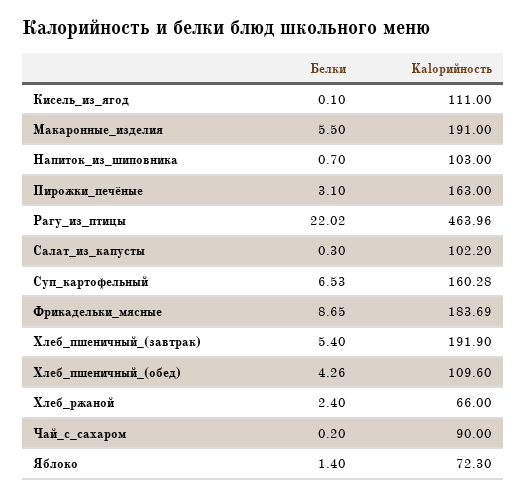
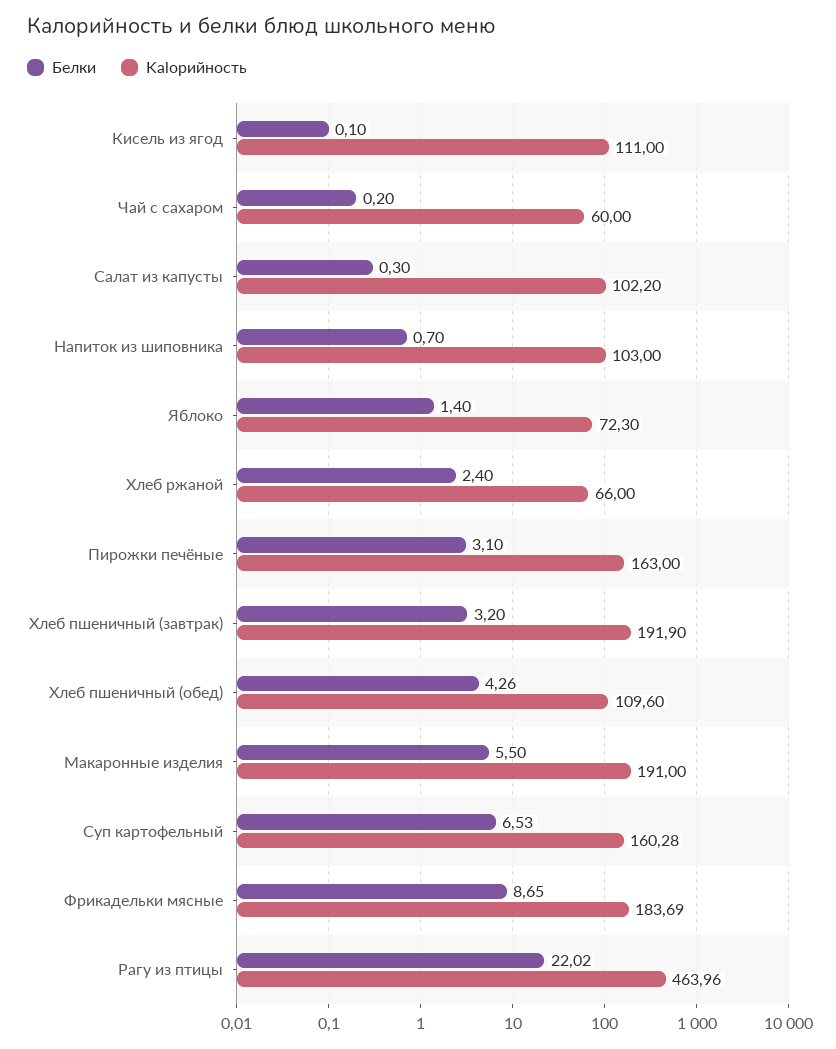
  {
    "Белки": {
      "Кисель_из_ягод": 0.1,
      "Макаронные_изделия": 5.5,
      "Напиток_из_шиповника": 0.7,
      "Пирожки_печёные": 3.1,
      "Рагу_из_птицы": 22.02,
      "Салат_из_капусты": 0.3,
      "Суп_картофельный": 6.53,
      "Фрикадельки_мясные": 8.65,
-     "Хлеб_пшеничный_(завтрак)": 5.4,
+     "Хлеб_пшеничный_(завтрак)": 3.2,
      "Хлеб_пшеничный_(обед)": 4.26,
      "Хлеб_ржаной": 2.4,
      "Чай_с_сахаром": 0.2,
      "Яблоко": 1.4
    },
    "Kalорийность": {
      "Кисель_из_ягод": 111,
      "Макаронные_изделия": 191,
      "Напиток_из_шиповника": 103,
      "Пирожки_печёные": 163,
      "Рагу_из_птицы": 463.96,
      "Салат_из_капусты": 102.2,
      "Суп_картофельный": 160.28,
      "Фрикадельки_мясные": 183.69,
      "Хлеб_пшеничный_(завтрак)": 191.9,
      "Хлеб_пшеничный_(обед)": 109.6,
      "Хлеб_ржаной": 66,
-     "Чай_с_сахаром": 90,
+     "Чай_с_сахаром": 60,
      "Яблоко": 72.3
    }
  }

